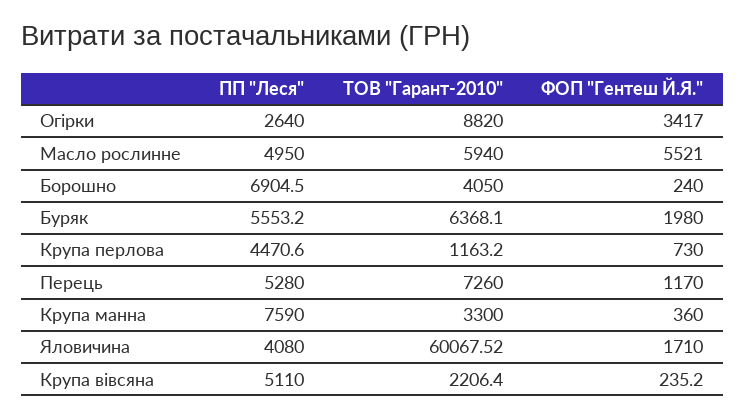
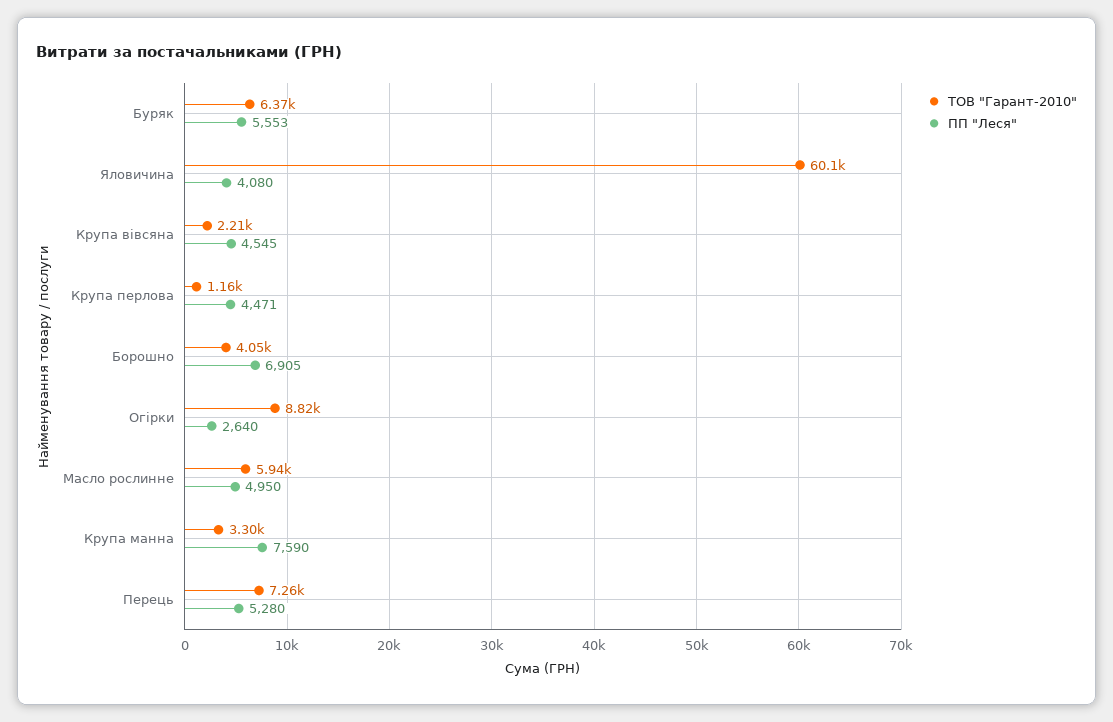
  {
    "ПП \"Леся\"": {
      "Огірки": 2640,
      "Масло рослинне": 4950,
      "Борошно": 6904.5,
      "Буряк": 5553.2,
      "Крупа перлова": 4470.6,
      "Перець": 5280,
      "Крупа манна": 7590,
      "Яловичина": 4080,
-     "Крупа вівсяна": 5110
+     "Крупа вівсяна": 4545
    },
    "ТОВ \"Гарант-2010\"": {
      "Огірки": 8820,
      "Масло рослинне": 5940,
      "Борошно": 4050,
      "Буряк": 6368.1,
      "Крупа перлова": 1163.2,
      "Перець": 7260,
      "Крупа манна": 3300,
      "Яловичина": 60067.52,
      "Крупа вівсяна": 2206.4
-   },
+   }
-   "ФОП \"Гентеш Й.Я.\"": {
-     "Огірки": 3417,
-     "Масло рослинне": 5521,
-     "Борошно": 240,
-     "Буряк": 1980,
-     "Крупа перлова": 730,
-     "Перець": 1170,
-     "Крупа манна": 360,
-     "Яловичина": 1710,
-     "Крупа вівсяна": 235.2
-   }
  }

